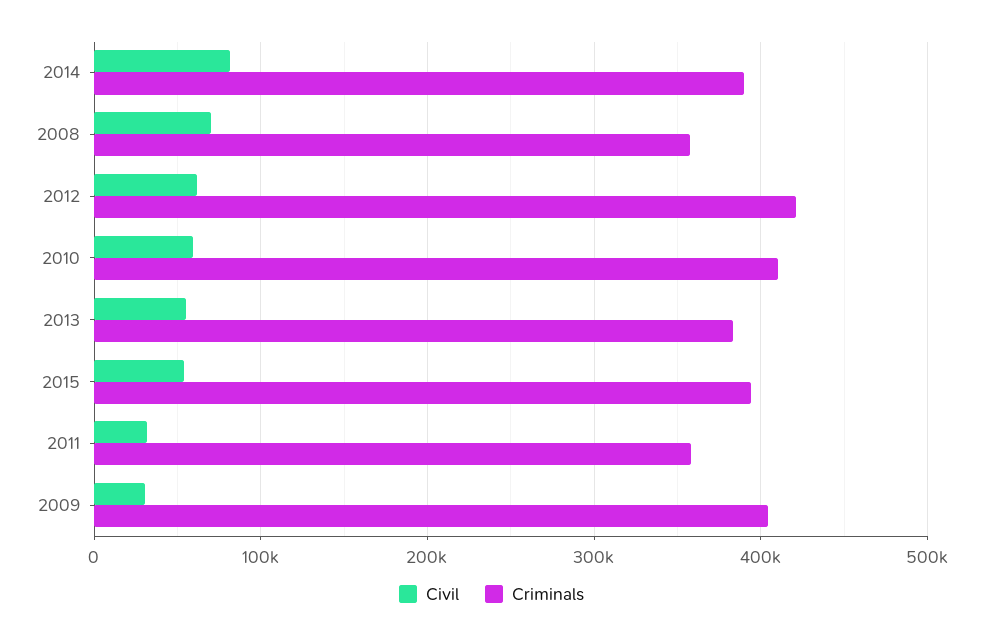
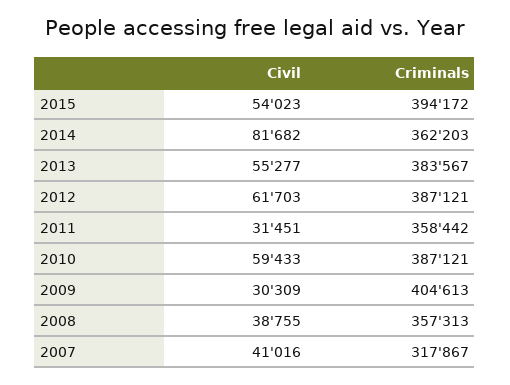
  {
    "Civil": {
      "2014": 81682,
-     "2008": 70000,
+     "2008": 38755,
      "2012": 61703,
      "2010": 59433,
      "2013": 55277,
      "2015": 54023,
      "2011": 31451,
-     "2009": 30309
+     "2009": 30309,
+     "2007": 41016
    },
    "Criminals": {
-     "2014": 390000,
+     "2014": 362203,
      "2008": 357313,
-     "2012": 420000,
+     "2012": 387121,
-     "2010": 410000,
+     "2010": 387121,
      "2013": 383567,
      "2015": 394172,
      "2011": 358442,
-     "2009": 404613
+     "2009": 404613,
+     "2007": 317867
    }
  }

